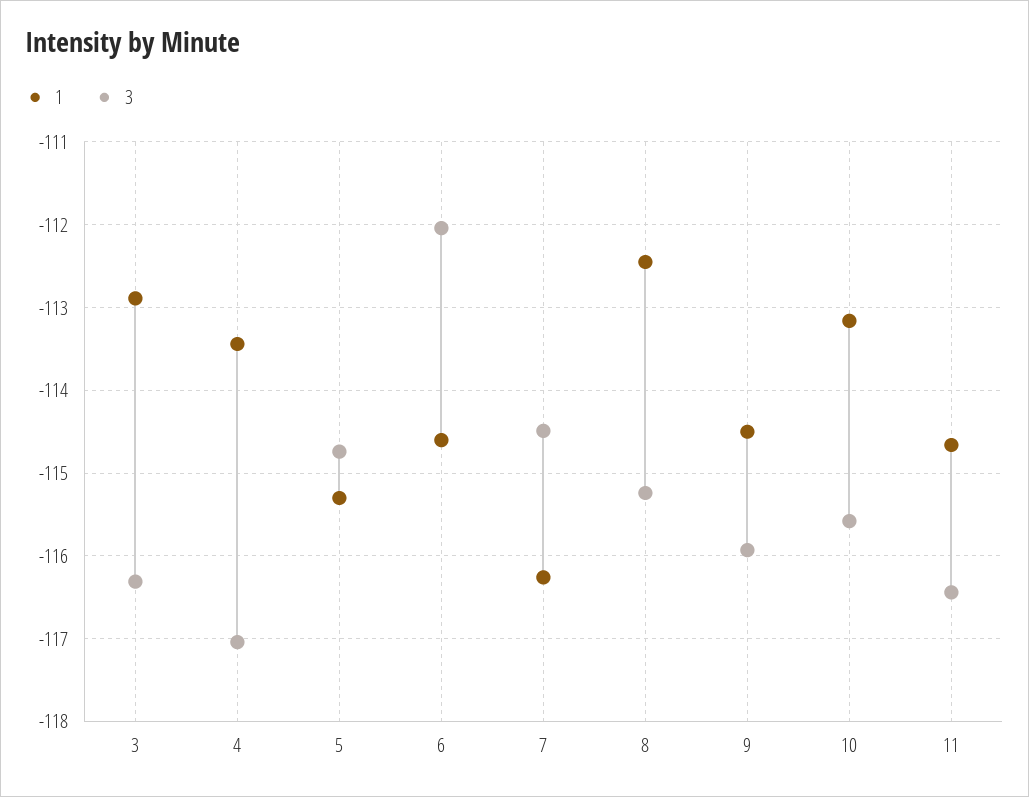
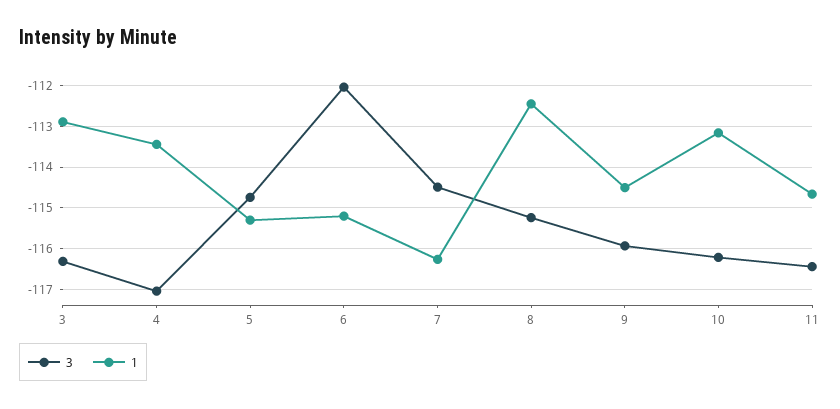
  {
    "1": {
      "3": -112.9,
      "4": -113.4,
      "5": -115.3,
-     "6": -114.6,
+     "6": -115.2,
      "7": -116.3,
      "8": -112.5,
      "9": -114.5,
      "10": -113.2,
      "11": -114.7
    },
    "3": {
      "3": -116.3,
      "4": -117,
      "5": -114.7,
      "6": -112,
      "7": -114.5,
      "8": -115.2,
      "9": -115.9,
-     "10": -115.6,
+     "10": -116.2,
      "11": -116.4
    }
  }

